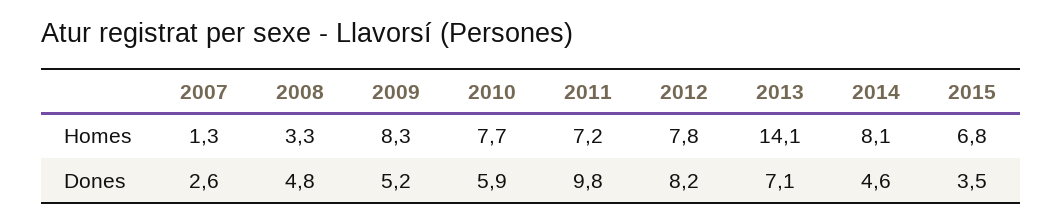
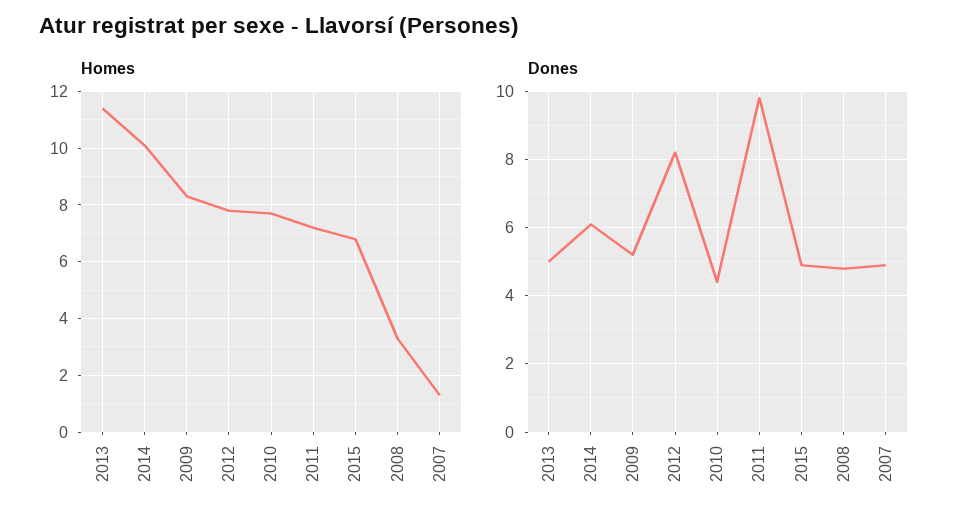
  {
    "Homes": {
      "2007": 1.3,
      "2008": 3.3,
      "2009": 8.3,
      "2010": 7.7,
      "2011": 7.2,
      "2012": 7.8,
-     "2013": 14.1,
+     "2013": 11.5,
-     "2014": 8.1,
+     "2014": 10,
      "2015": 6.8
    },
    "Dones": {
-     "2007": 2.6,
+     "2007": 5,
      "2008": 4.8,
      "2009": 5.2,
-     "2010": 5.9,
+     "2010": 4.5,
      "2011": 9.8,
      "2012": 8.2,
-     "2013": 7.1,
+     "2013": 5,
-     "2014": 4.6,
+     "2014": 6,
-     "2015": 3.5
+     "2015": 5
    }
  }

